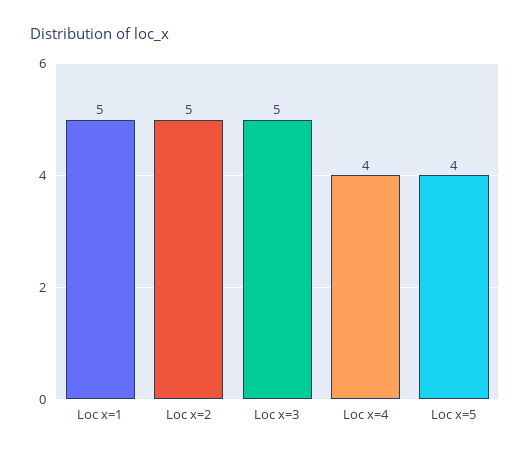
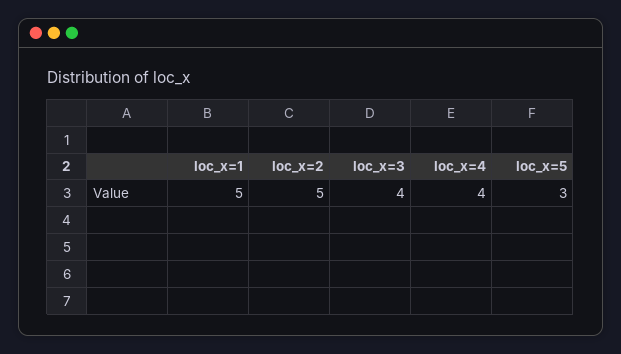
  {
    "Loc x=1": 5,
    "Loc x=2": 5,
-   "Loc x=3": 5,
+   "Loc x=3": 4,
    "Loc x=4": 4,
-   "Loc x=5": 4
+   "Loc x=5": 3
  }

